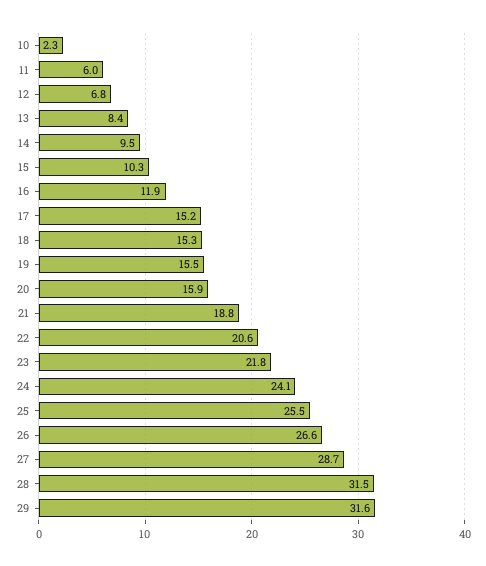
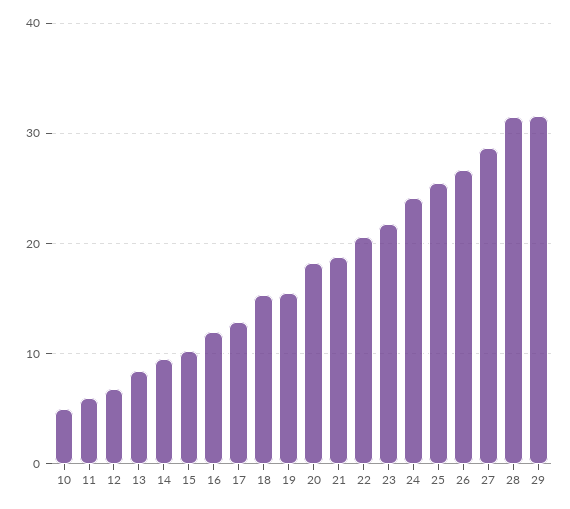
  {
-   "10": 2.3,
+   "10": 5,
    "11": 6,
    "12": 6.8,
    "13": 8.4,
    "14": 9.5,
    "15": 10.3,
    "16": 11.9,
-   "17": 15.2,
+   "17": 13,
    "18": 15.3,
    "19": 15.5,
-   "20": 15.9,
+   "20": 18,
    "21": 18.8,
    "22": 20.6,
    "23": 21.8,
    "24": 24.1,
    "25": 25.5,
    "26": 26.6,
    "27": 28.7,
    "28": 31.5,
    "29": 31.6
  }

